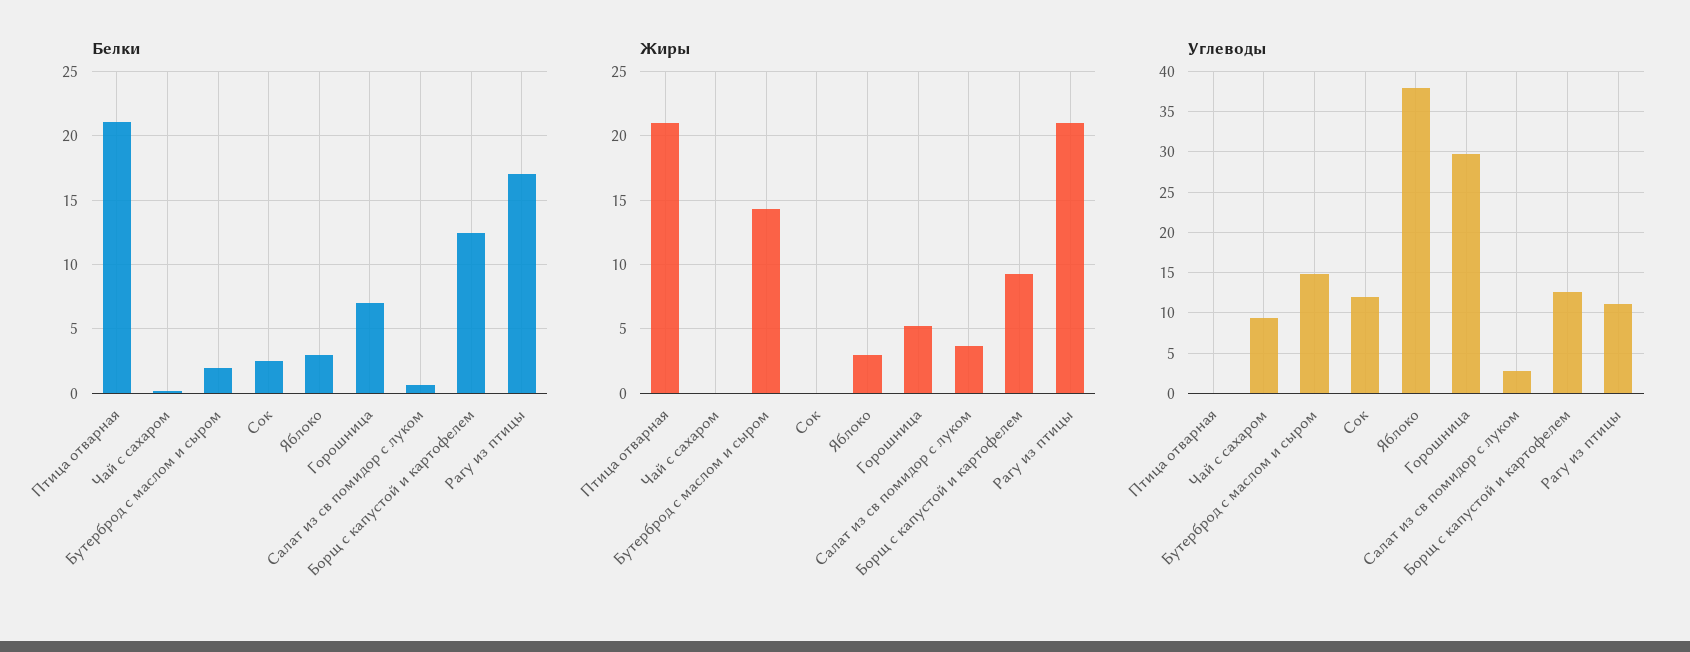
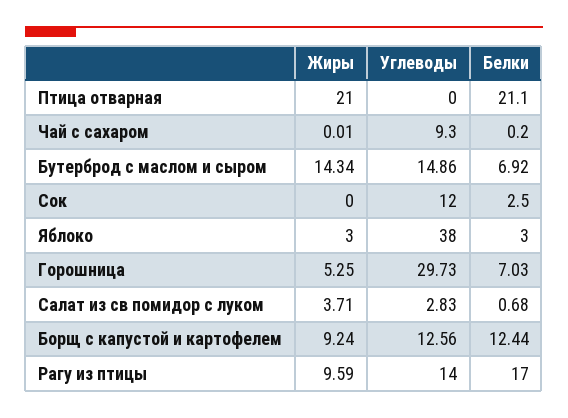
  {
    "Белки": {
      "Птица отварная": 21.1,
      "Чай с сахаром": 0.2,
-     "Бутерброд с маслом и сыром": 2,
+     "Бутерброд с маслом и сыром": 6.92,
      "Сок": 2.5,
      "Яблоко": 3,
      "Горошница": 7.03,
      "Салат из св помидор с луком": 0.68,
      "Борщ с капустой и картофелем": 12.44,
      "Рагу из птицы": 17
    },
    "Жиры": {
      "Птица отварная": 21,
      "Чай с сахаром": 0.01,
      "Бутерброд с маслом и сыром": 14.34,
      "Сок": 0,
      "Яблоко": 3,
      "Горошница": 5.25,
      "Салат из св помидор с луком": 3.71,
      "Борщ с капустой и картофелем": 9.24,
-     "Рагу из птицы": 21
+     "Рагу из птицы": 9.59
    },
    "Углеводы": {
      "Птица отварная": 0,
      "Чай с сахаром": 9.3,
      "Бутерброд с маслом и сыром": 14.86,
      "Сок": 12,
      "Яблоко": 38,
      "Горошница": 29.73,
      "Салат из св помидор с луком": 2.83,
      "Борщ с капустой и картофелем": 12.56,
-     "Рагу из птицы": 11
+     "Рагу из птицы": 14
    }
  }

